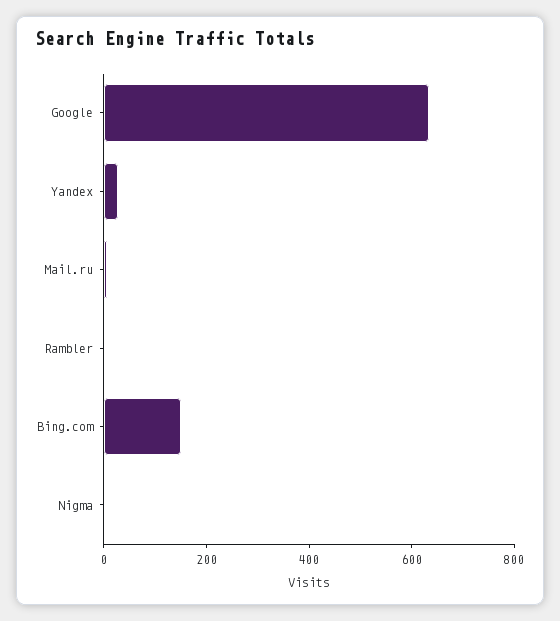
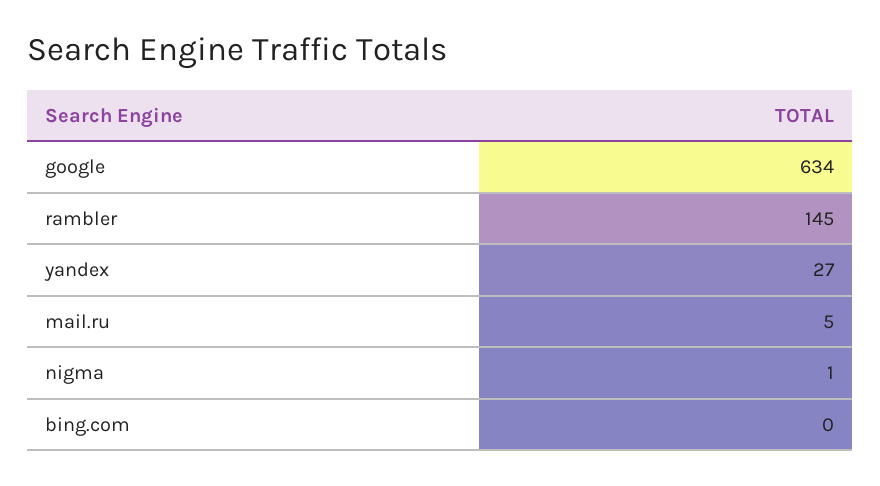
  {
    "Google": 634,
    "Yandex": 27,
    "Mail.ru": 5,
-   "Rambler": 0,
+   "Rambler": 145,
-   "Bing.com": 150,
+   "Bing.com": 0,
    "Nigma": 1
  }

